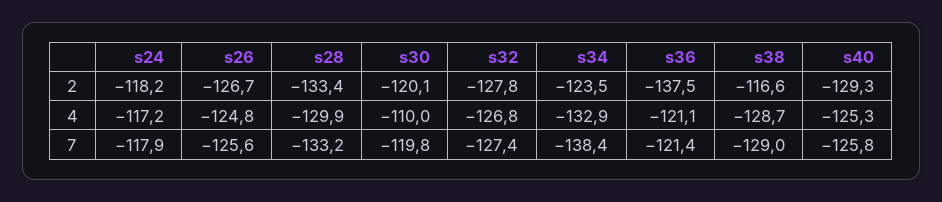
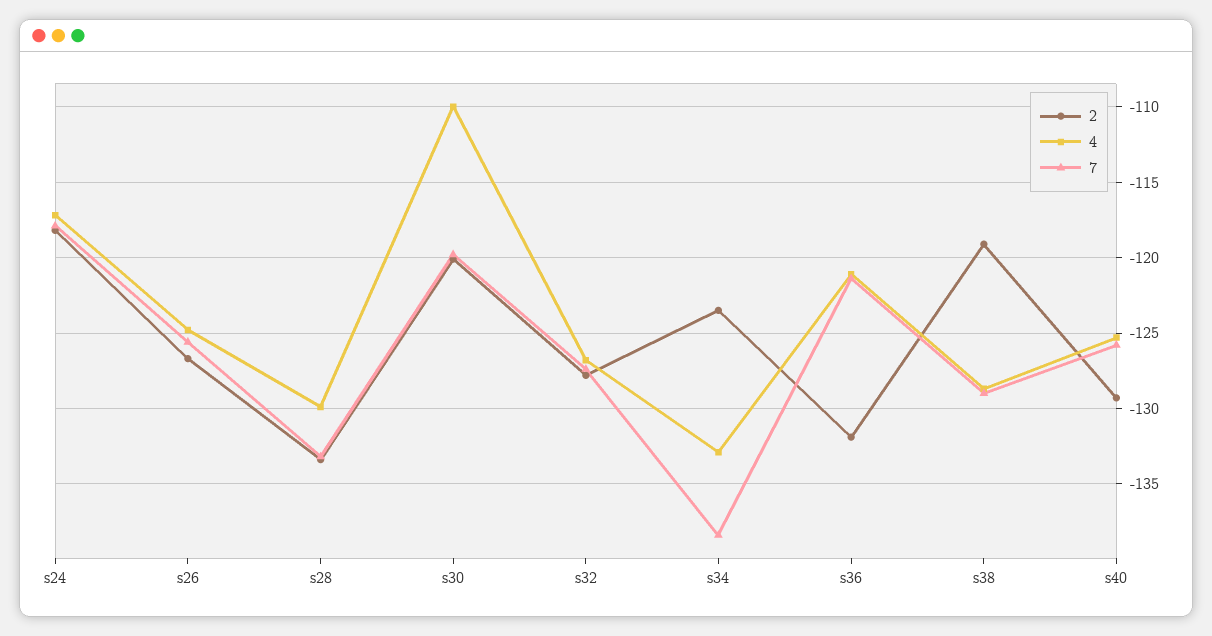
  {
    "2": {
      "s24": -118.2,
      "s26": -126.7,
      "s28": -133.4,
      "s30": -120.1,
      "s32": -127.8,
      "s34": -123.5,
-     "s36": -137.5,
+     "s36": -132,
-     "s38": -116.6,
+     "s38": -119,
      "s40": -129.3
    },
    "4": {
      "s24": -117.2,
      "s26": -124.8,
      "s28": -129.9,
      "s30": -110,
      "s32": -126.8,
      "s34": -132.9,
      "s36": -121.1,
      "s38": -128.7,
      "s40": -125.3
    },
    "7": {
      "s24": -117.9,
      "s26": -125.6,
      "s28": -133.2,
      "s30": -119.8,
      "s32": -127.4,
      "s34": -138.4,
      "s36": -121.4,
      "s38": -129,
      "s40": -125.8
    }
  }

